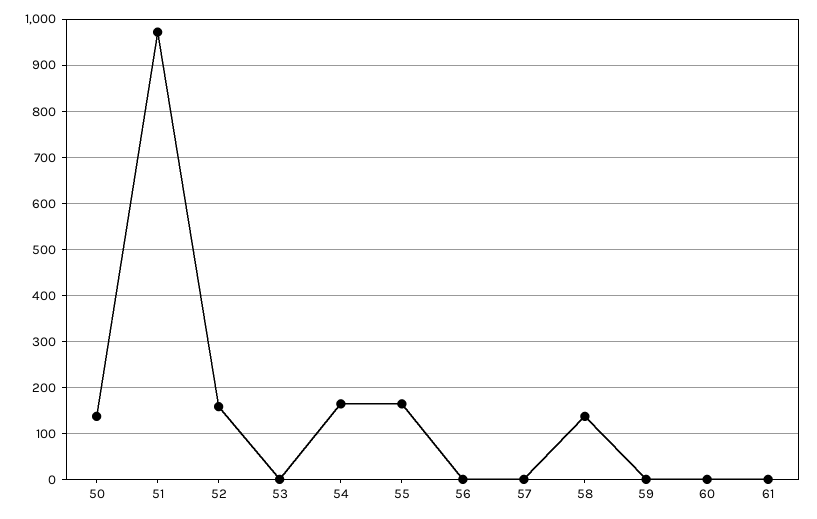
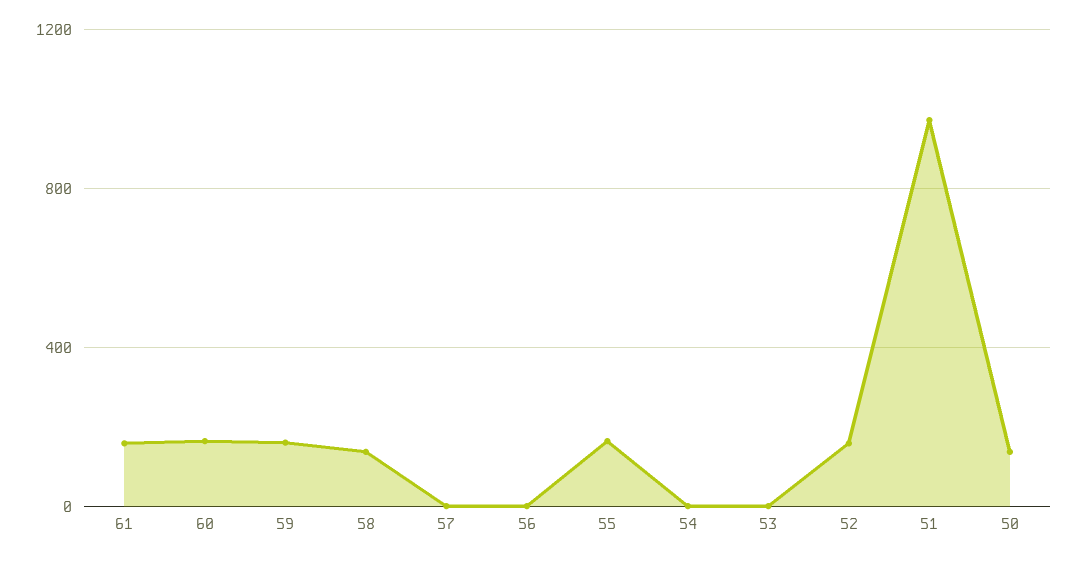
  {
    "50": 140,
    "51": 980,
    "52": 160,
    "53": 0,
-   "54": 160,
+   "54": 0,
    "55": 160,
    "56": 0,
    "57": 0,
    "58": 140,
-   "59": 0,
+   "59": 150,
-   "60": 0,
+   "60": 150,
-   "61": 0
+   "61": 150
  }

